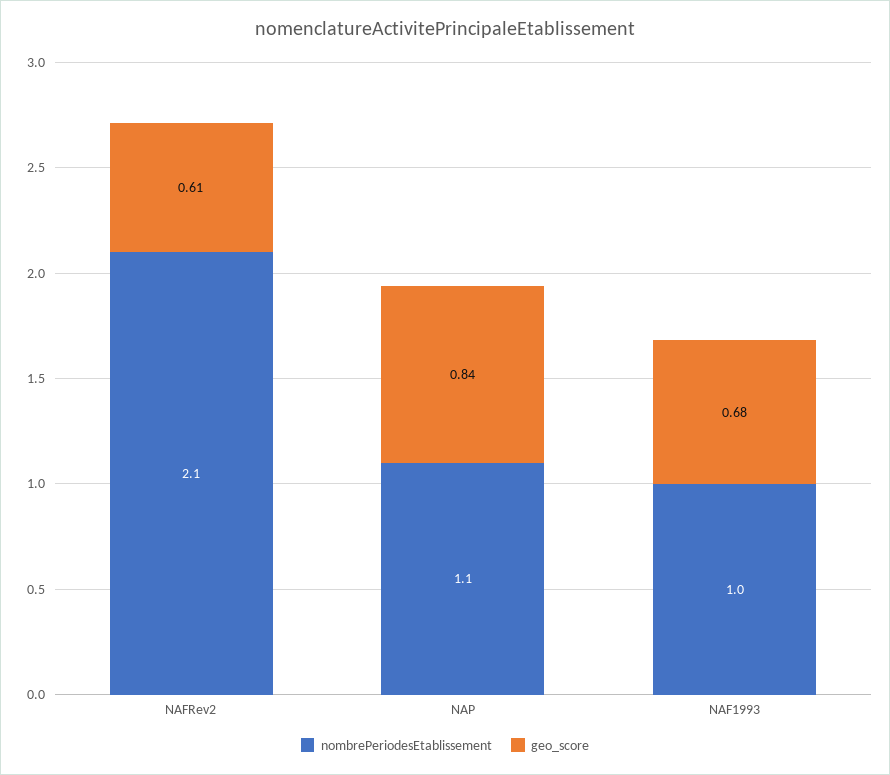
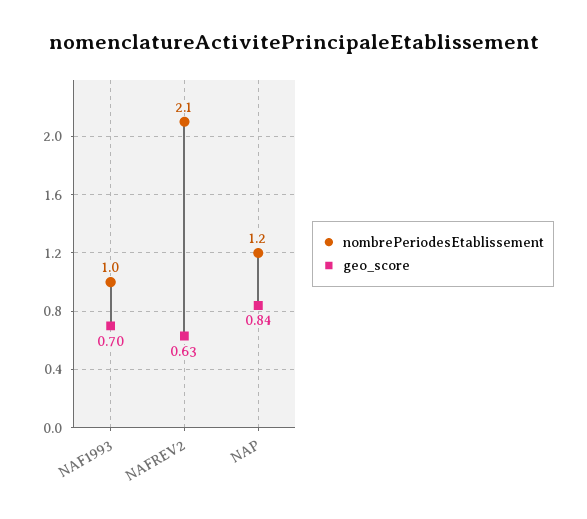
  {
    "nombrePeriodesEtablissement": {
      "NAFRev2": 2.1,
-     "NAP": 1.1,
+     "NAP": 1.2,
      "NAF1993": 1
    },
    "geo_score": {
-     "NAFRev2": 0.61,
+     "NAFRev2": 0.63,
      "NAP": 0.84,
-     "NAF1993": 0.68
+     "NAF1993": 0.7
    }
  }

